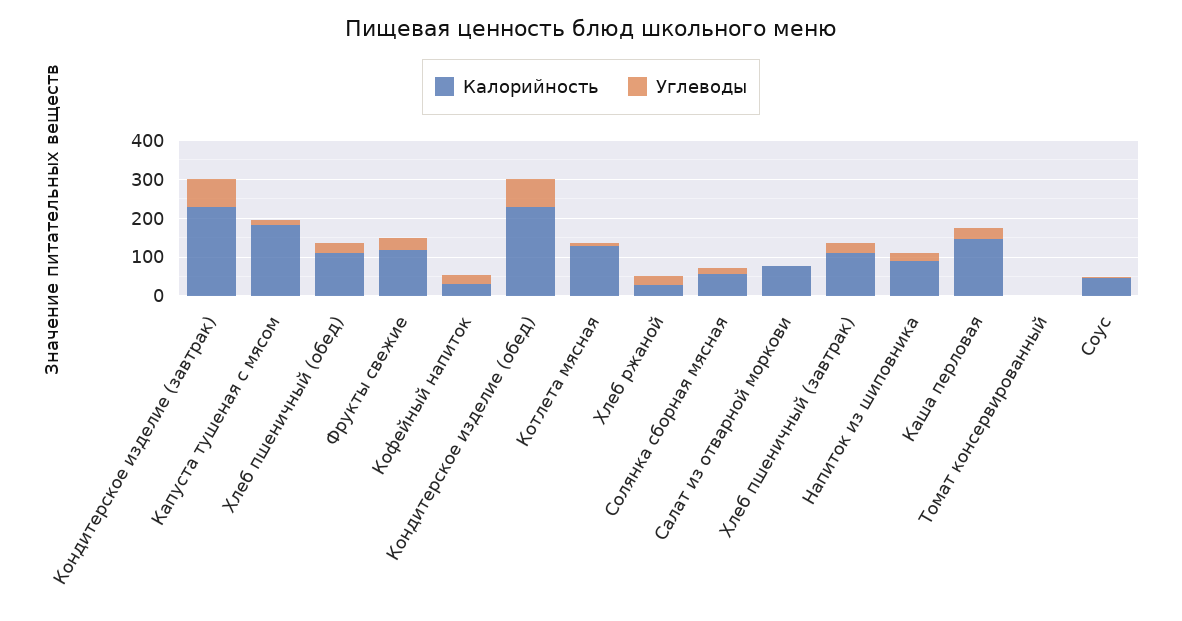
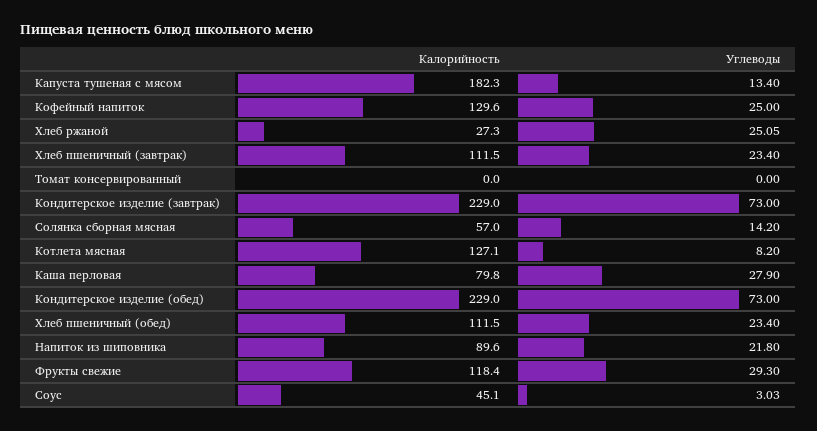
  {
    "Калорийность": {
      "Кондитерское изделие (завтрак)": 229,
      "Капуста тушеная с мясом": 182.3,
      "Хлеб пшеничный (обед)": 111.5,
      "Фрукты свежие": 118.4,
-     "Кофейный напиток": 25,
+     "Кофейный напиток": 129.6,
      "Кондитерское изделие (обед)": 229,
      "Котлета мясная": 127.1,
      "Хлеб ржаной": 27.3,
      "Солянка сборная мясная": 57,
-     "Салат из отварной моркови": 75,
      "Хлеб пшеничный (завтрак)": 111.5,
      "Напиток из шиповника": 89.6,
-     "Каша перловая": 150,
+     "Каша перловая": 79.8,
      "Томат консервированный": 0,
      "Соус": 45.1
    },
    "Углеводы": {
      "Кондитерское изделие (завтрак)": 73,
      "Капуста тушеная с мясом": 13.4,
      "Хлеб пшеничный (обед)": 23.4,
      "Фрукты свежие": 29.3,
      "Кофейный напиток": 25,
      "Кондитерское изделие (обед)": 73,
      "Котлета мясная": 8.2,
      "Хлеб ржаной": 25.05,
      "Солянка сборная мясная": 14.2,
-     "Салат из отварной моркови": 0,
      "Хлеб пшеничный (завтрак)": 23.4,
      "Напиток из шиповника": 21.8,
      "Каша перловая": 27.9,
      "Томат консервированный": 0,
      "Соус": 3.03
    }
  }

